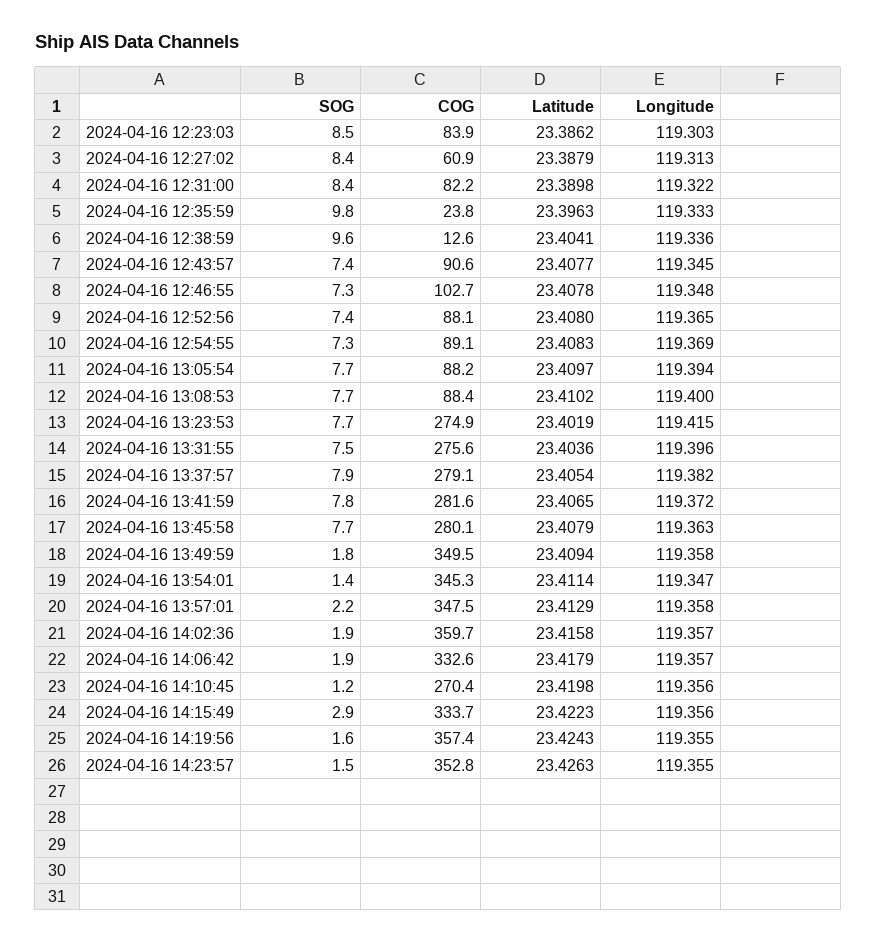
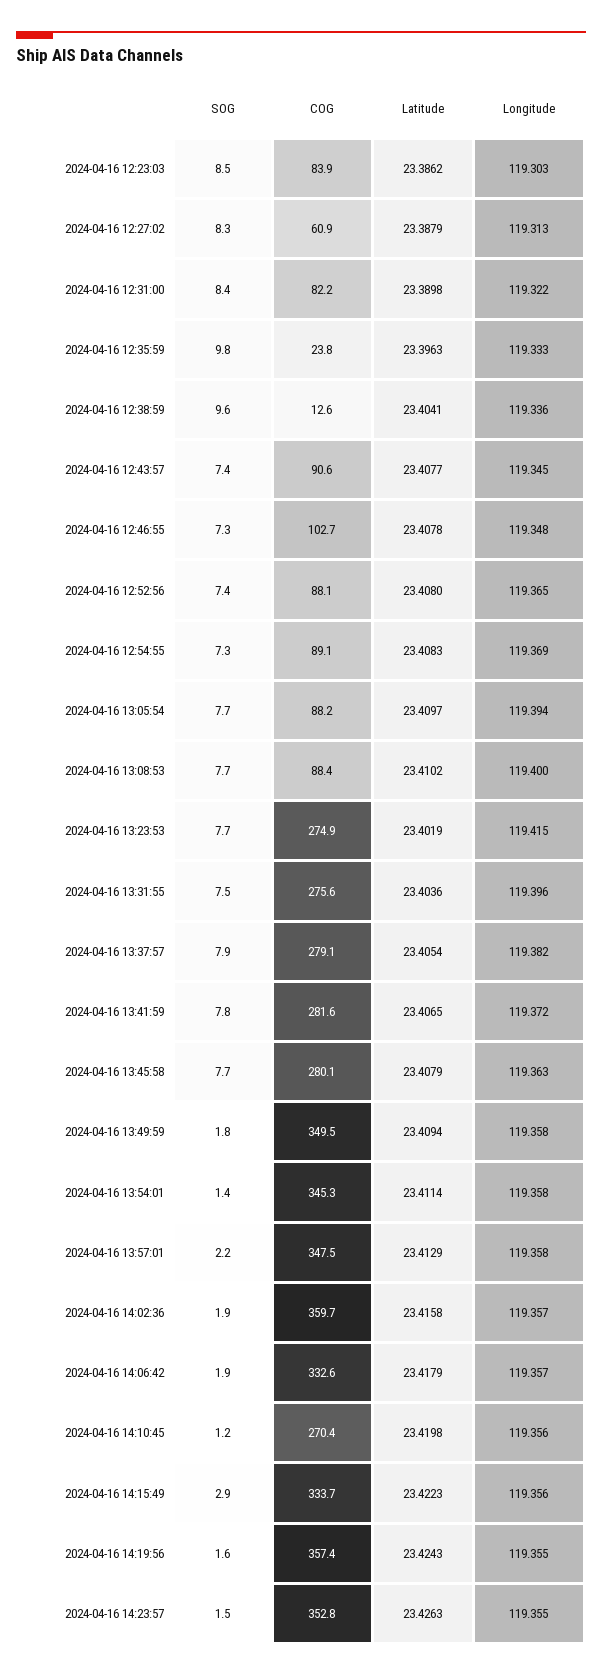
  {
    "SOG": {
      "2024-04-16 12:23:03": 8.5,
-     "2024-04-16 12:27:02": 8.4,
+     "2024-04-16 12:27:02": 8.3,
      "2024-04-16 12:31:00": 8.4,
      "2024-04-16 12:35:59": 9.8,
      "2024-04-16 12:38:59": 9.6,
      "2024-04-16 12:43:57": 7.4,
      "2024-04-16 12:46:55": 7.3,
      "2024-04-16 12:52:56": 7.4,
      "2024-04-16 12:54:55": 7.3,
      "2024-04-16 13:05:54": 7.7,
      "2024-04-16 13:08:53": 7.7,
      "2024-04-16 13:23:53": 7.7,
      "2024-04-16 13:31:55": 7.5,
      "2024-04-16 13:37:57": 7.9,
      "2024-04-16 13:41:59": 7.8,
      "2024-04-16 13:45:58": 7.7,
      "2024-04-16 13:49:59": 1.8,
      "2024-04-16 13:54:01": 1.4,
      "2024-04-16 13:57:01": 2.2,
      "2024-04-16 14:02:36": 1.9,
      "2024-04-16 14:06:42": 1.9,
      "2024-04-16 14:10:45": 1.2,
      "2024-04-16 14:15:49": 2.9,
      "2024-04-16 14:19:56": 1.6,
      "2024-04-16 14:23:57": 1.5
    },
    "COG": {
      "2024-04-16 12:23:03": 83.9,
      "2024-04-16 12:27:02": 60.9,
      "2024-04-16 12:31:00": 82.2,
      "2024-04-16 12:35:59": 23.8,
      "2024-04-16 12:38:59": 12.6,
      "2024-04-16 12:43:57": 90.6,
      "2024-04-16 12:46:55": 102.7,
      "2024-04-16 12:52:56": 88.1,
      "2024-04-16 12:54:55": 89.1,
      "2024-04-16 13:05:54": 88.2,
      "2024-04-16 13:08:53": 88.4,
      "2024-04-16 13:23:53": 274.9,
      "2024-04-16 13:31:55": 275.6,
      "2024-04-16 13:37:57": 279.1,
      "2024-04-16 13:41:59": 281.6,
      "2024-04-16 13:45:58": 280.1,
      "2024-04-16 13:49:59": 349.5,
      "2024-04-16 13:54:01": 345.3,
      "2024-04-16 13:57:01": 347.5,
      "2024-04-16 14:02:36": 359.7,
      "2024-04-16 14:06:42": 332.6,
      "2024-04-16 14:10:45": 270.4,
      "2024-04-16 14:15:49": 333.7,
      "2024-04-16 14:19:56": 357.4,
      "2024-04-16 14:23:57": 352.8
    },
    "Latitude": {
      "2024-04-16 12:23:03": 23.3862,
      "2024-04-16 12:27:02": 23.3879,
      "2024-04-16 12:31:00": 23.3898,
      "2024-04-16 12:35:59": 23.3963,
      "2024-04-16 12:38:59": 23.4041,
      "2024-04-16 12:43:57": 23.4077,
      "2024-04-16 12:46:55": 23.4078,
      "2024-04-16 12:52:56": 23.408,
      "2024-04-16 12:54:55": 23.4083,
      "2024-04-16 13:05:54": 23.4097,
      "2024-04-16 13:08:53": 23.4102,
      "2024-04-16 13:23:53": 23.4019,
      "2024-04-16 13:31:55": 23.4036,
      "2024-04-16 13:37:57": 23.4054,
      "2024-04-16 13:41:59": 23.4065,
      "2024-04-16 13:45:58": 23.4079,
      "2024-04-16 13:49:59": 23.4094,
      "2024-04-16 13:54:01": 23.4114,
      "2024-04-16 13:57:01": 23.4129,
      "2024-04-16 14:02:36": 23.4158,
      "2024-04-16 14:06:42": 23.4179,
      "2024-04-16 14:10:45": 23.4198,
      "2024-04-16 14:15:49": 23.4223,
      "2024-04-16 14:19:56": 23.4243,
      "2024-04-16 14:23:57": 23.4263
    },
    "Longitude": {
      "2024-04-16 12:23:03": 119.303,
      "2024-04-16 12:27:02": 119.313,
      "2024-04-16 12:31:00": 119.322,
      "2024-04-16 12:35:59": 119.333,
      "2024-04-16 12:38:59": 119.336,
      "2024-04-16 12:43:57": 119.345,
      "2024-04-16 12:46:55": 119.348,
      "2024-04-16 12:52:56": 119.365,
      "2024-04-16 12:54:55": 119.369,
      "2024-04-16 13:05:54": 119.394,
      "2024-04-16 13:08:53": 119.4,
      "2024-04-16 13:23:53": 119.415,
      "2024-04-16 13:31:55": 119.396,
      "2024-04-16 13:37:57": 119.382,
      "2024-04-16 13:41:59": 119.372,
      "2024-04-16 13:45:58": 119.363,
      "2024-04-16 13:49:59": 119.358,
-     "2024-04-16 13:54:01": 119.347,
+     "2024-04-16 13:54:01": 119.358,
      "2024-04-16 13:57:01": 119.358,
      "2024-04-16 14:02:36": 119.357,
      "2024-04-16 14:06:42": 119.357,
      "2024-04-16 14:10:45": 119.356,
      "2024-04-16 14:15:49": 119.356,
      "2024-04-16 14:19:56": 119.355,
      "2024-04-16 14:23:57": 119.355
    }
  }

